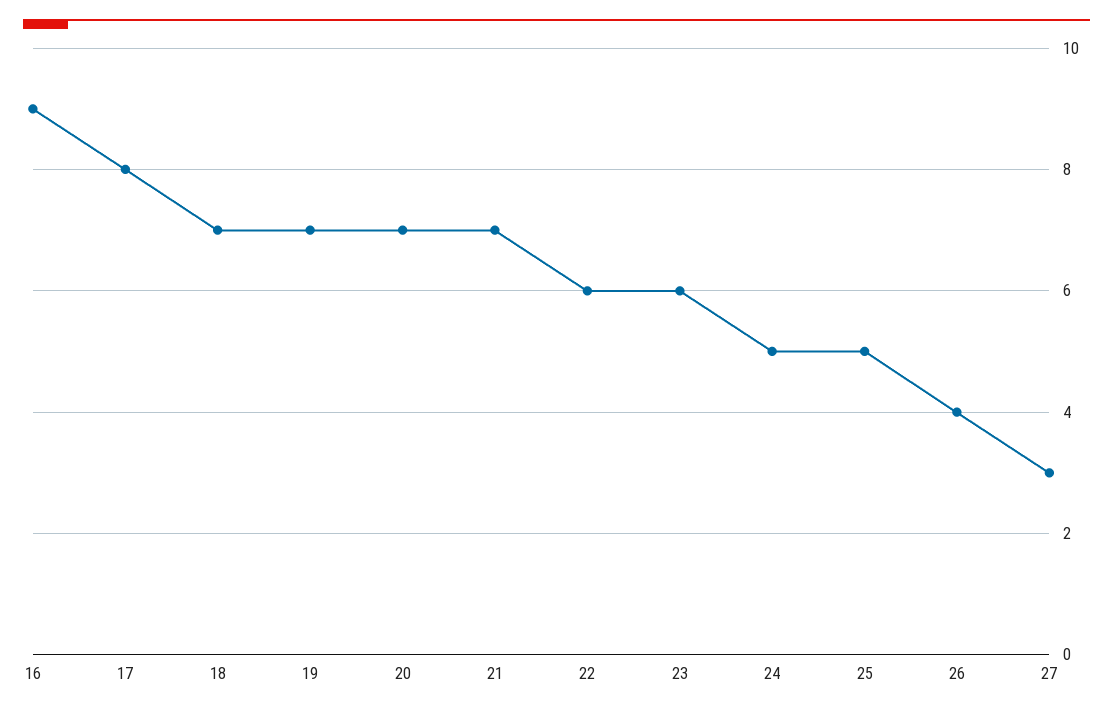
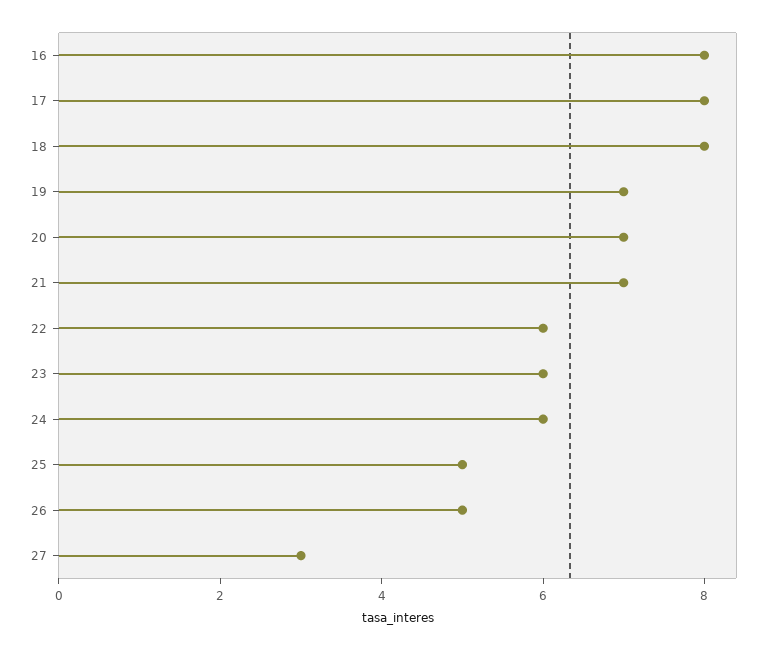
  {
-   "16": 9,
+   "16": 8,
    "17": 8,
-   "18": 7,
+   "18": 8,
    "19": 7,
    "20": 7,
    "21": 7,
    "22": 6,
    "23": 6,
-   "24": 5,
+   "24": 6,
    "25": 5,
-   "26": 4,
+   "26": 5,
    "27": 3
  }

